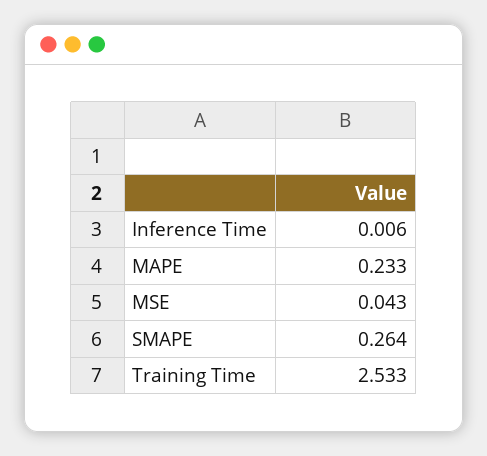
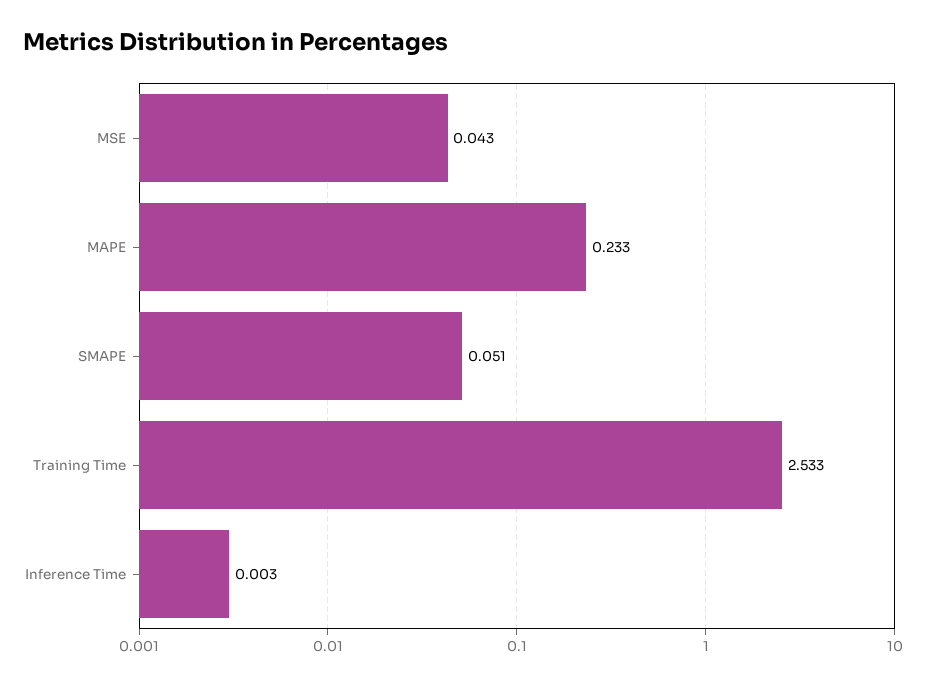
  {
-   "Inference Time": 0.006,
+   "Inference Time": 0.003,
    "MAPE": 0.233,
    "MSE": 0.043,
-   "SMAPE": 0.264,
+   "SMAPE": 0.051,
    "Training Time": 2.533
  }

